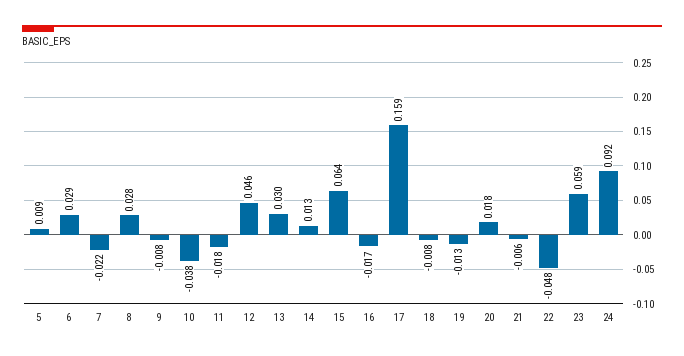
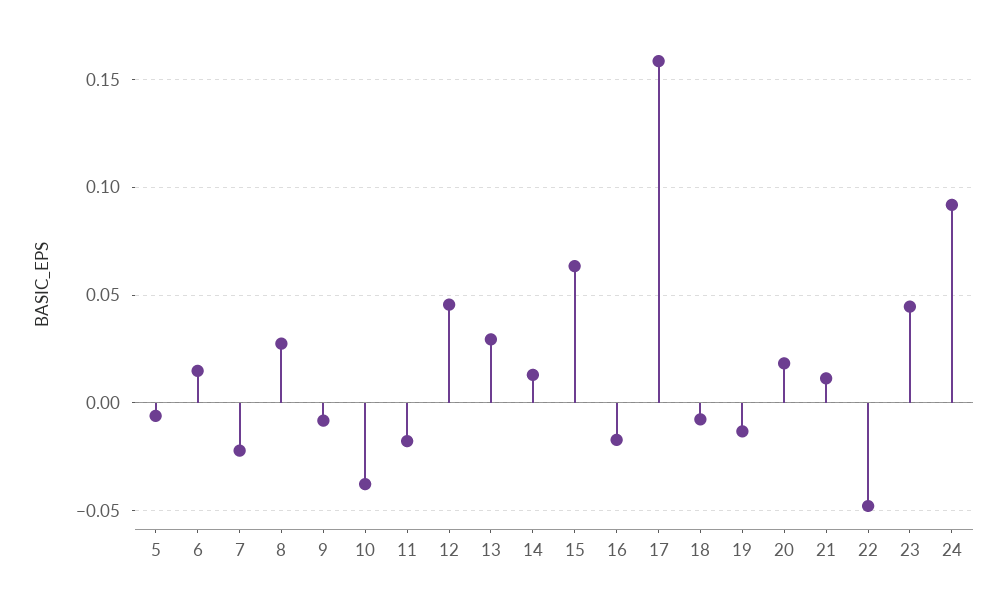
  {
-   "5": 0.009,
+   "5": -0.005,
-   "6": 0.029,
+   "6": 0.015,
    "7": -0.022,
    "8": 0.028,
    "9": -0.008,
    "10": -0.038,
    "11": -0.018,
    "12": 0.046,
    "13": 0.03,
    "14": 0.013,
    "15": 0.064,
    "16": -0.017,
    "17": 0.159,
    "18": -0.008,
    "19": -0.013,
    "20": 0.018,
-   "21": -0.006,
+   "21": 0.01,
    "22": -0.048,
-   "23": 0.059,
+   "23": 0.045,
    "24": 0.092
  }

